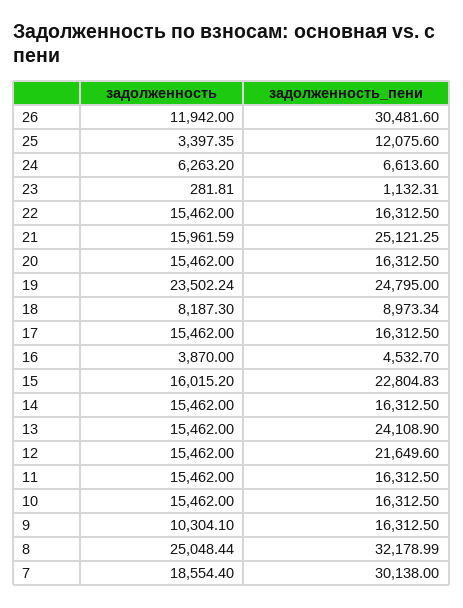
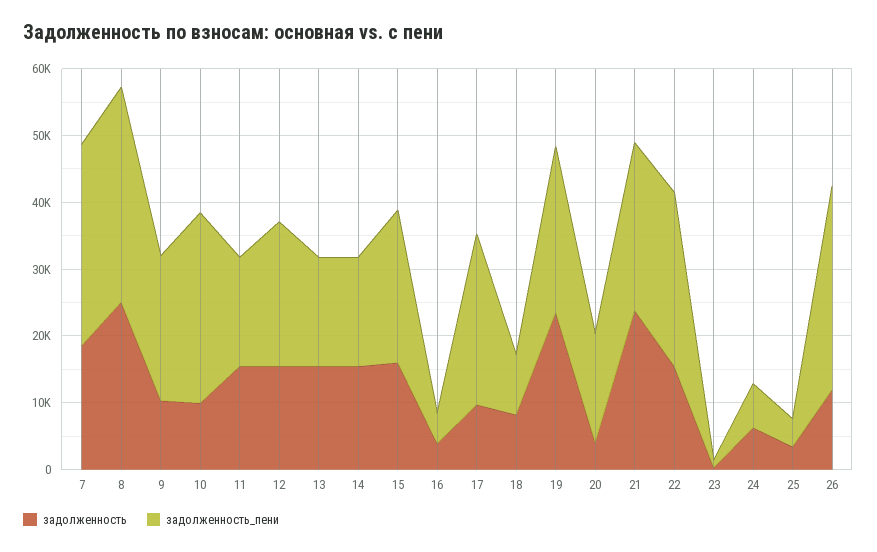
  {
    "задолженность": {
      "26": 11942,
      "25": 3397.35,
      "24": 6263.2,
      "23": 281.81,
      "22": 15462,
-     "21": 15961.59,
+     "21": 24000,
-     "20": 15462,
+     "20": 4000,
      "19": 23502.24,
      "18": 8187.3,
-     "17": 15462,
+     "17": 10000,
      "16": 3870,
      "15": 16015.2,
      "14": 15462,
      "13": 15462,
      "12": 15462,
      "11": 15462,
-     "10": 15462,
+     "10": 10000,
      "9": 10304.1,
      "8": 25048.44,
      "7": 18554.4
    },
    "задолженность_пени": {
      "26": 30481.6,
-     "25": 12075.6,
+     "25": 4000,
      "24": 6613.6,
      "23": 1132.31,
-     "22": 16312.5,
+     "22": 26000,
      "21": 25121.25,
      "20": 16312.5,
      "19": 24795,
      "18": 8973.34,
-     "17": 16312.5,
+     "17": 26000,
      "16": 4532.7,
      "15": 22804.83,
      "14": 16312.5,
-     "13": 24108.9,
+     "13": 16000,
      "12": 21649.6,
      "11": 16312.5,
-     "10": 16312.5,
+     "10": 28000,
-     "9": 16312.5,
+     "9": 22000,
      "8": 32178.99,
      "7": 30138
    }
  }

